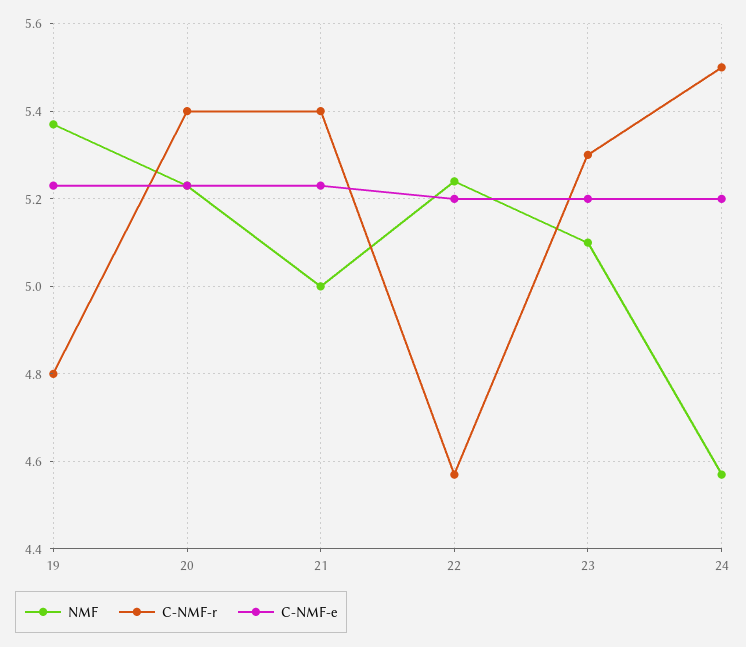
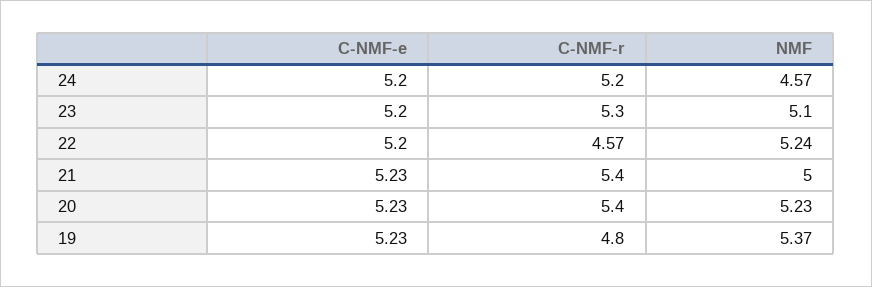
  {
    "NMF": {
      "19": 5.37,
      "20": 5.23,
      "21": 5,
      "22": 5.24,
      "23": 5.1,
      "24": 4.57
    },
    "C-NMF-r": {
      "19": 4.8,
      "20": 5.4,
      "21": 5.4,
      "22": 4.57,
      "23": 5.3,
-     "24": 5.5
+     "24": 5.2
    },
    "C-NMF-e": {
      "19": 5.23,
      "20": 5.23,
      "21": 5.23,
      "22": 5.2,
      "23": 5.2,
      "24": 5.2
    }
  }

